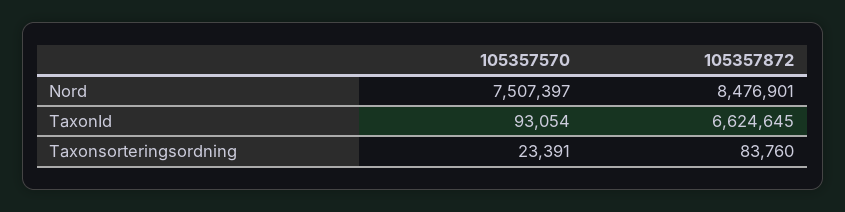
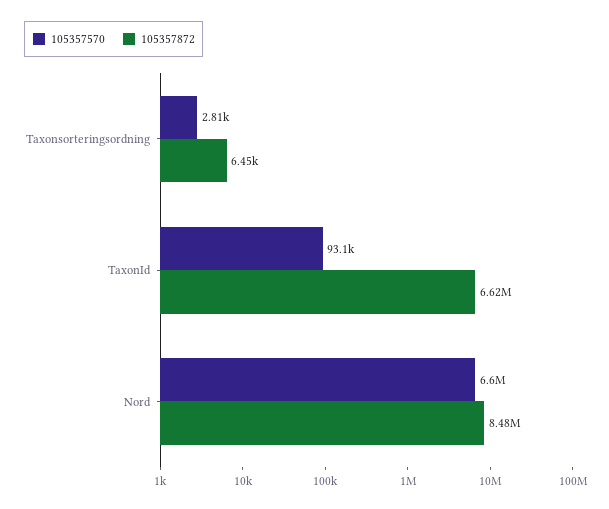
  {
    "105357570": {
-     "Nord": 7507397,
+     "Nord": 6600000,
      "TaxonId": 93054,
-     "Taxonsorteringsordning": 23391
+     "Taxonsorteringsordning": 2810
    },
    "105357872": {
      "Nord": 8476901,
      "TaxonId": 6624645,
-     "Taxonsorteringsordning": 83760
+     "Taxonsorteringsordning": 6450
    }
  }

